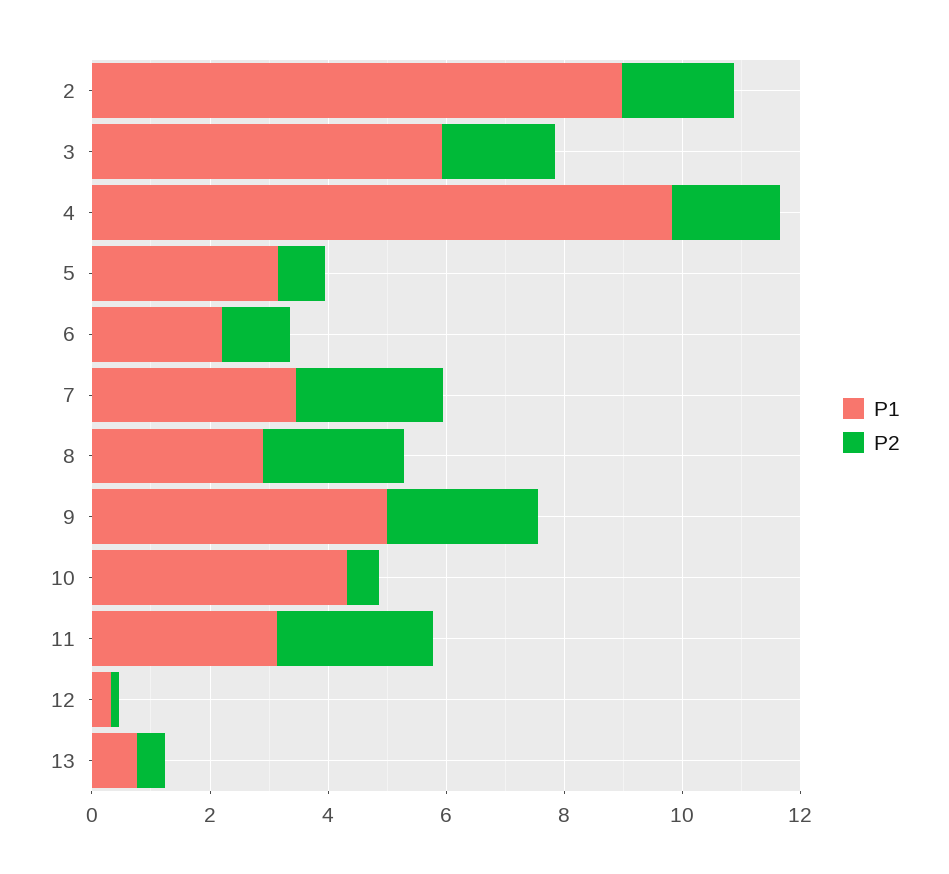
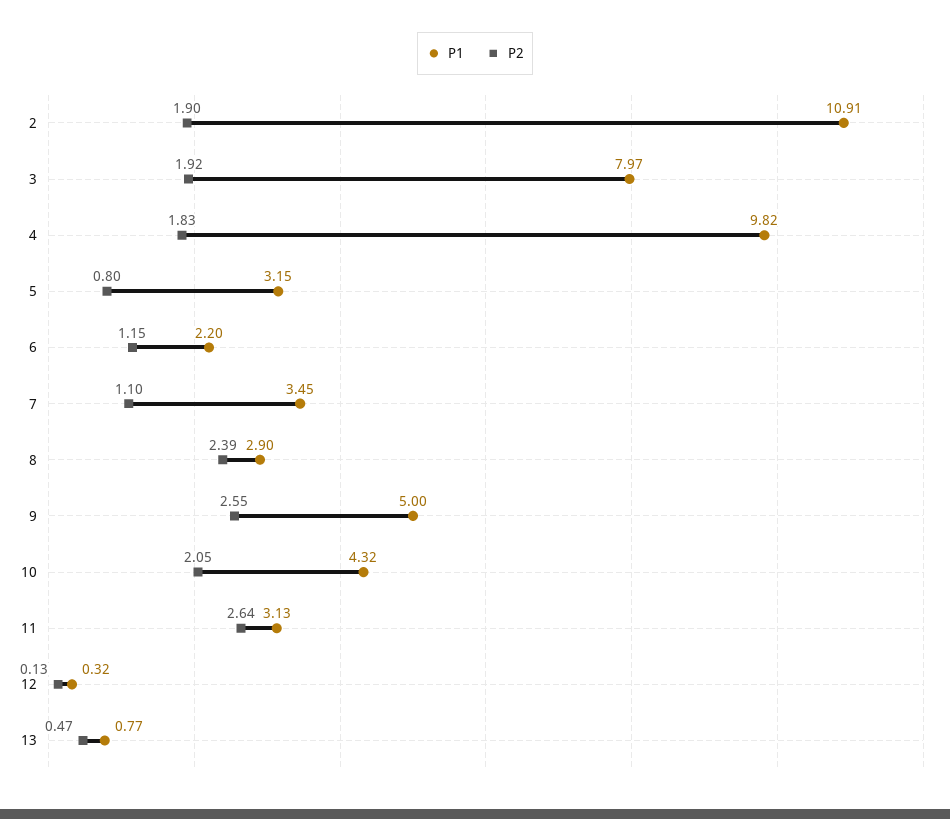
  {
    "P1": {
-     "2": 9,
+     "2": 10.91,
-     "3": 6,
+     "3": 7.97,
      "4": 9.82,
      "5": 3.15,
      "6": 2.2,
      "7": 3.45,
      "8": 2.9,
      "9": 5,
      "10": 4.32,
      "11": 3.13,
      "12": 0.32,
      "13": 0.77
    },
    "P2": {
      "2": 1.9,
      "3": 1.92,
      "4": 1.83,
      "5": 0.8,
      "6": 1.15,
-     "7": 2.5,
+     "7": 1.1,
      "8": 2.39,
      "9": 2.55,
-     "10": 0.5,
+     "10": 2.05,
      "11": 2.64,
      "12": 0.13,
      "13": 0.47
    }
  }

